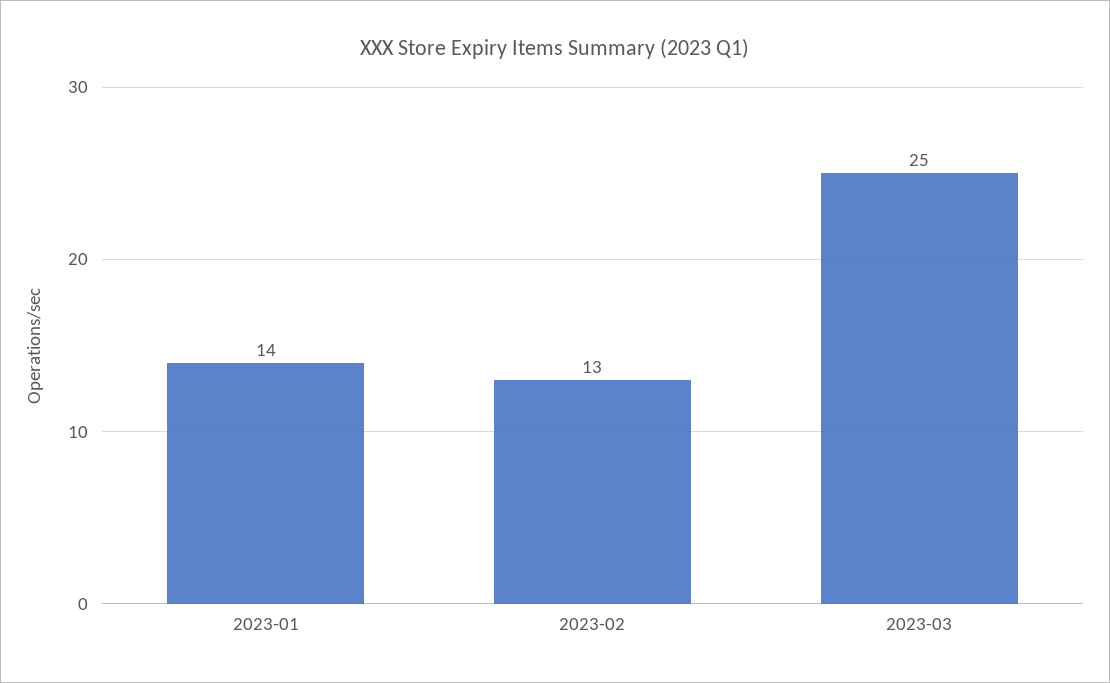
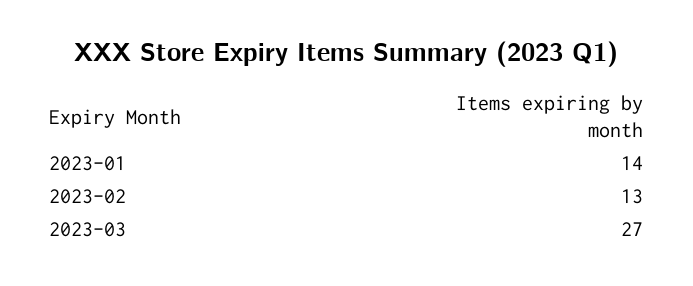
  {
    "2023-01": 14,
    "2023-02": 13,
-   "2023-03": 25
+   "2023-03": 27
  }

